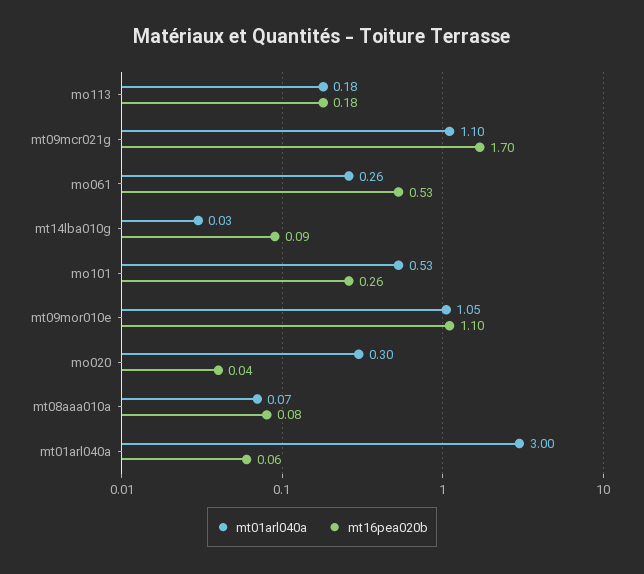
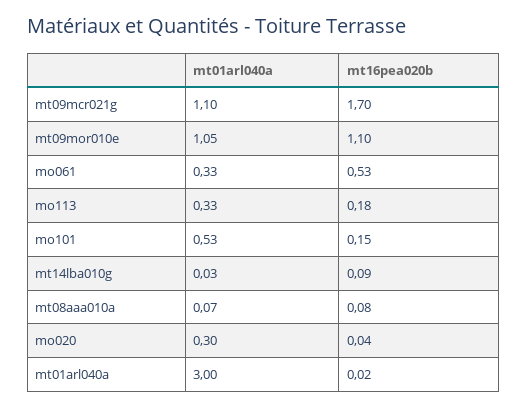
  {
    "mt01arl040a": {
-     "mo113": 0.18,
+     "mo113": 0.33,
      "mt09mcr021g": 1.1,
-     "mo061": 0.26,
+     "mo061": 0.33,
      "mt14lba010g": 0.03,
      "mo101": 0.53,
      "mt09mor010e": 1.05,
      "mo020": 0.3,
      "mt08aaa010a": 0.07,
      "mt01arl040a": 3
    },
    "mt16pea020b": {
      "mo113": 0.18,
      "mt09mcr021g": 1.7,
      "mo061": 0.53,
      "mt14lba010g": 0.09,
-     "mo101": 0.26,
+     "mo101": 0.15,
      "mt09mor010e": 1.1,
      "mo020": 0.04,
      "mt08aaa010a": 0.08,
-     "mt01arl040a": 0.06
+     "mt01arl040a": 0.02
    }
  }

